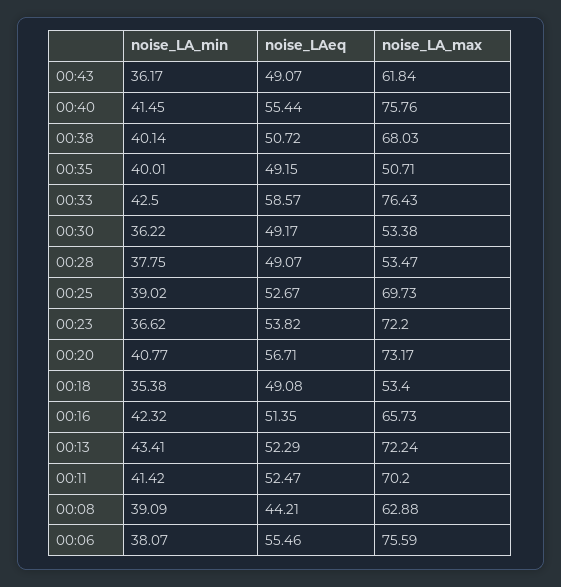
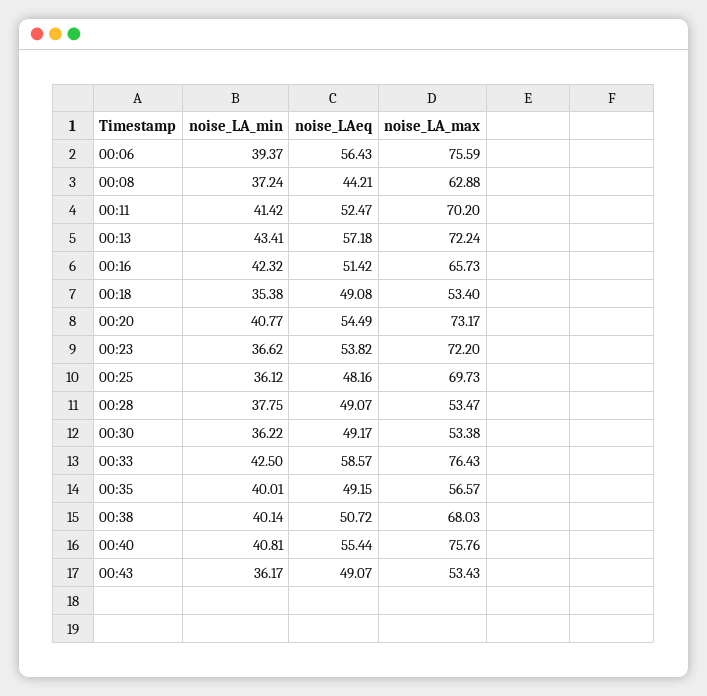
  {
    "noise_LA_min": {
      "00:43": 36.17,
-     "00:40": 41.45,
+     "00:40": 40.81,
      "00:38": 40.14,
      "00:35": 40.01,
      "00:33": 42.5,
      "00:30": 36.22,
      "00:28": 37.75,
-     "00:25": 39.02,
+     "00:25": 36.12,
      "00:23": 36.62,
      "00:20": 40.77,
      "00:18": 35.38,
      "00:16": 42.32,
      "00:13": 43.41,
      "00:11": 41.42,
-     "00:08": 39.09,
+     "00:08": 37.24,
-     "00:06": 38.07
+     "00:06": 39.37
    },
    "noise_LAeq": {
      "00:43": 49.07,
      "00:40": 55.44,
      "00:38": 50.72,
      "00:35": 49.15,
      "00:33": 58.57,
      "00:30": 49.17,
      "00:28": 49.07,
-     "00:25": 52.67,
+     "00:25": 48.16,
      "00:23": 53.82,
-     "00:20": 56.71,
+     "00:20": 54.49,
      "00:18": 49.08,
-     "00:16": 51.35,
+     "00:16": 51.42,
-     "00:13": 52.29,
+     "00:13": 57.18,
      "00:11": 52.47,
      "00:08": 44.21,
-     "00:06": 55.46
+     "00:06": 56.43
    },
    "noise_LA_max": {
-     "00:43": 61.84,
+     "00:43": 53.43,
      "00:40": 75.76,
      "00:38": 68.03,
-     "00:35": 50.71,
+     "00:35": 56.57,
      "00:33": 76.43,
      "00:30": 53.38,
      "00:28": 53.47,
      "00:25": 69.73,
      "00:23": 72.2,
      "00:20": 73.17,
      "00:18": 53.4,
      "00:16": 65.73,
      "00:13": 72.24,
      "00:11": 70.2,
      "00:08": 62.88,
      "00:06": 75.59
    }
  }

